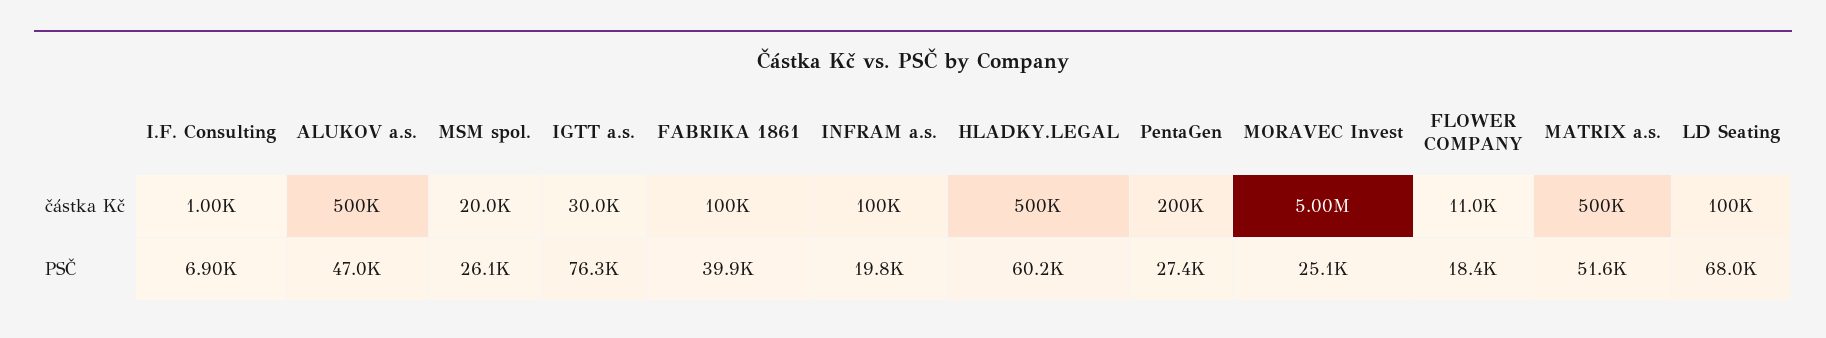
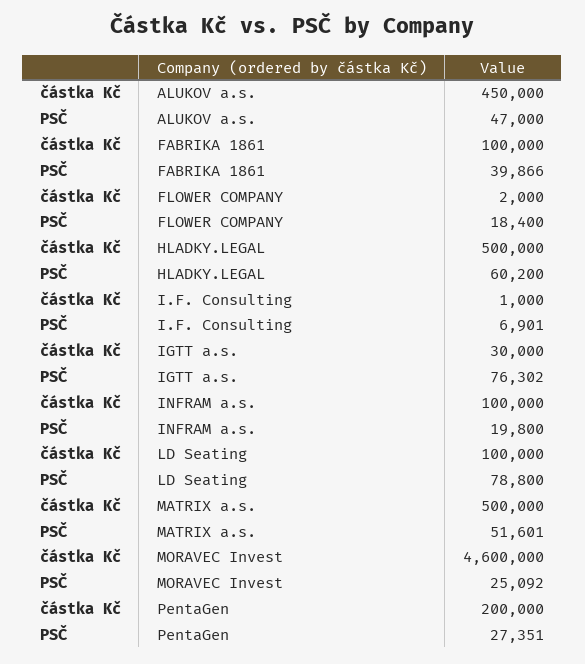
  {
    "I.F. Consulting": {
      "částka Kč": 1000,
      "PSČ": 6901
    },
    "ALUKOV a.s.": {
-     "částka Kč": 500000,
+     "částka Kč": 450000,
      "PSČ": 47000
    },
-   "MSM spol.": {
-     "částka Kč": 20000,
-     "PSČ": 26100
-   },
    "IGTT a.s.": {
      "částka Kč": 30000,
      "PSČ": 76302
    },
    "FABRIKA 1861": {
      "částka Kč": 100000,
      "PSČ": 39866
    },
    "INFRAM a.s.": {
      "částka Kč": 100000,
      "PSČ": 19800
    },
    "HLADKY.LEGAL": {
      "částka Kč": 500000,
      "PSČ": 60200
    },
    "PentaGen": {
      "částka Kč": 200000,
      "PSČ": 27351
    },
    "MORAVEC Invest": {
-     "částka Kč": 5000000,
+     "částka Kč": 4600000,
      "PSČ": 25092
    },
    "FLOWER COMPANY": {
-     "částka Kč": 11000,
+     "částka Kč": 2000,
      "PSČ": 18400
    },
    "MATRIX a.s.": {
      "částka Kč": 500000,
      "PSČ": 51601
    },
    "LD Seating": {
      "částka Kč": 100000,
-     "PSČ": 68000
+     "PSČ": 78800
    }
  }

